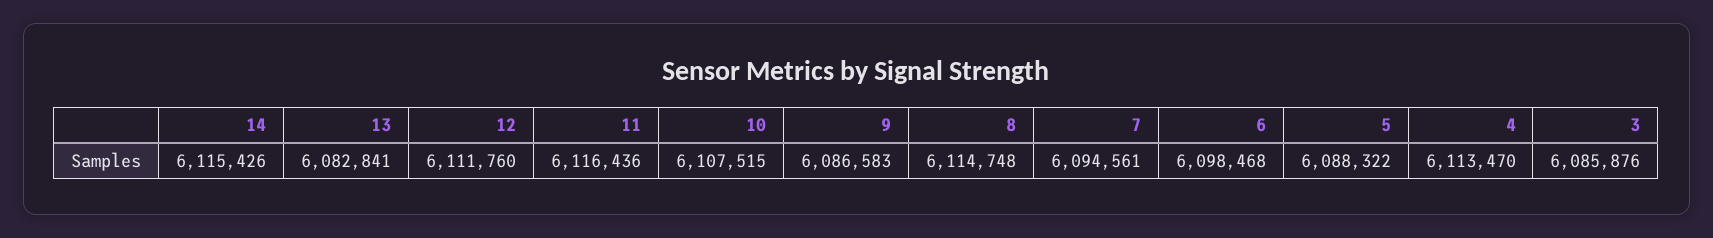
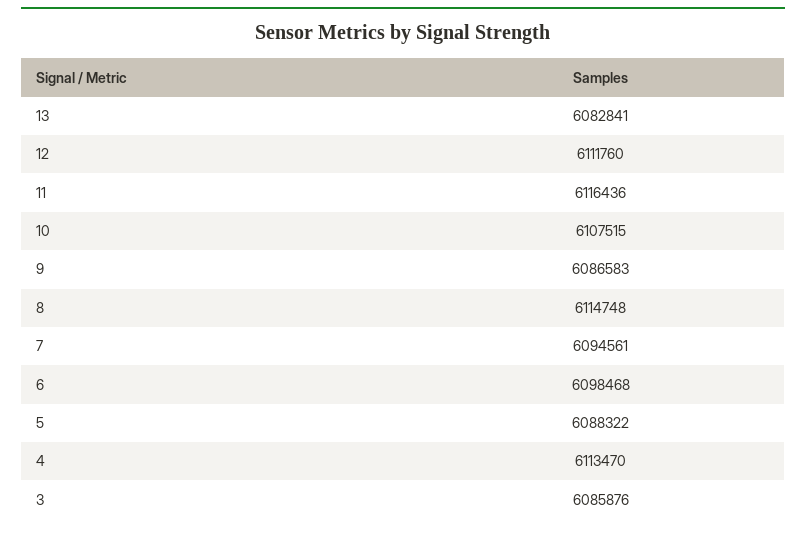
  {
-   "14": 6115426,
    "13": 6082841,
    "12": 6111760,
    "11": 6116436,
    "10": 6107515,
    "9": 6086583,
    "8": 6114748,
    "7": 6094561,
    "6": 6098468,
    "5": 6088322,
    "4": 6113470,
    "3": 6085876
  }

